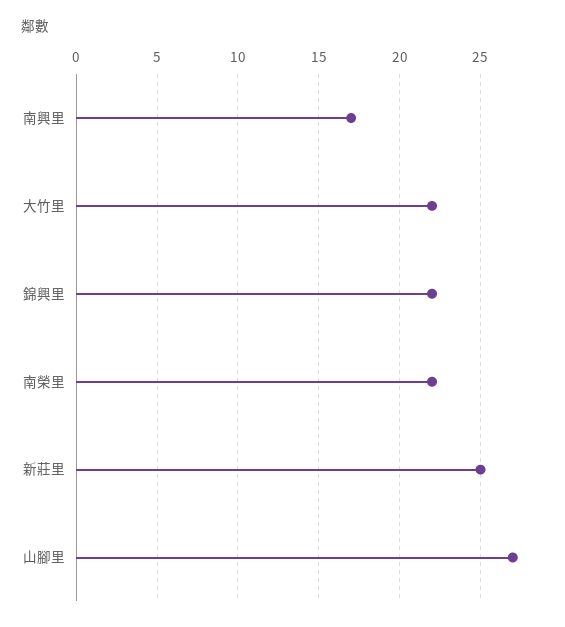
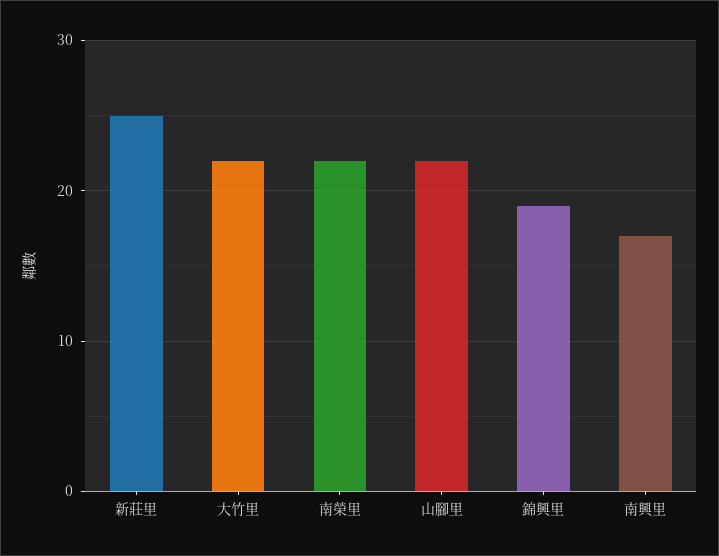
  {
    "南興里": 17,
    "大竹里": 22,
-   "錦興里": 22,
+   "錦興里": 19,
    "南榮里": 22,
    "新莊里": 25,
-   "山腳里": 27
+   "山腳里": 22
  }

